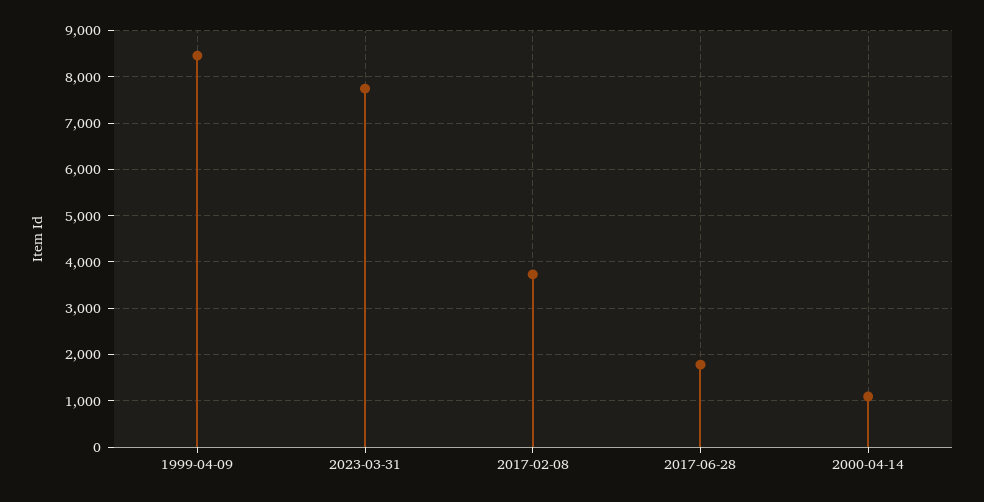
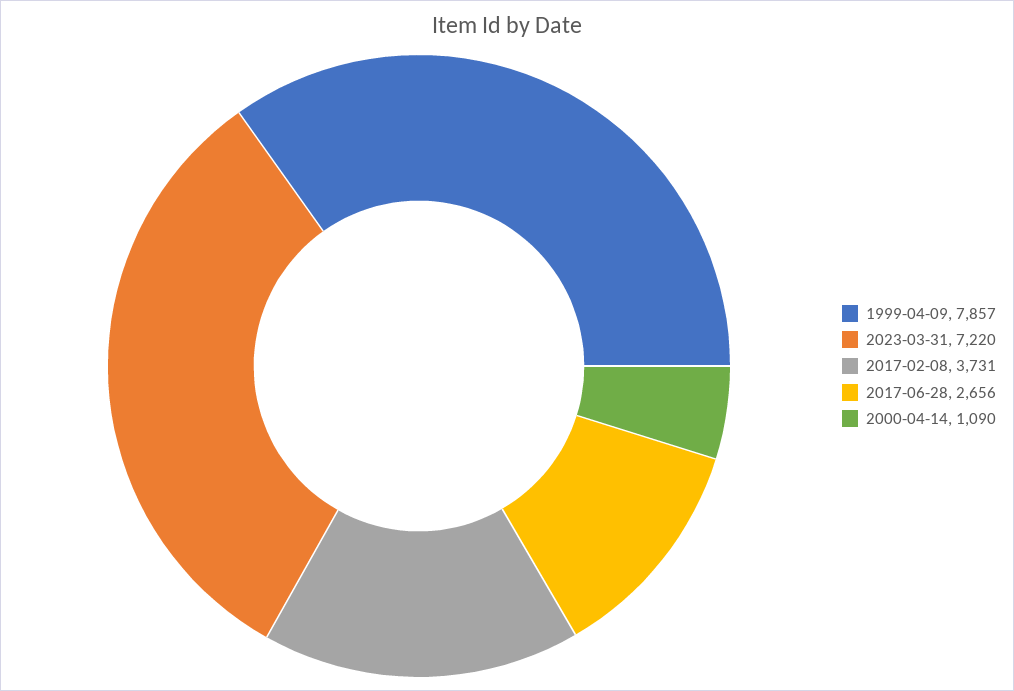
  {
-   "1999-04-09": 8400,
+   "1999-04-09": 7857,
-   "2023-03-31": 7800,
+   "2023-03-31": 7220,
    "2017-02-08": 3731,
-   "2017-06-28": 1800,
+   "2017-06-28": 2656,
    "2000-04-14": 1090
  }

